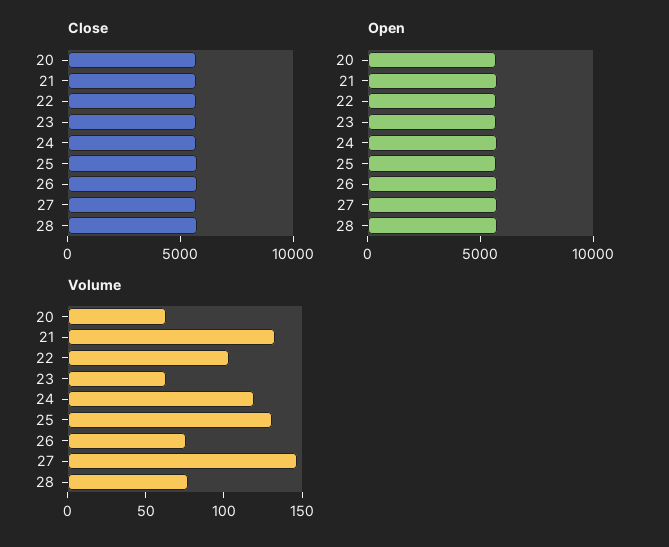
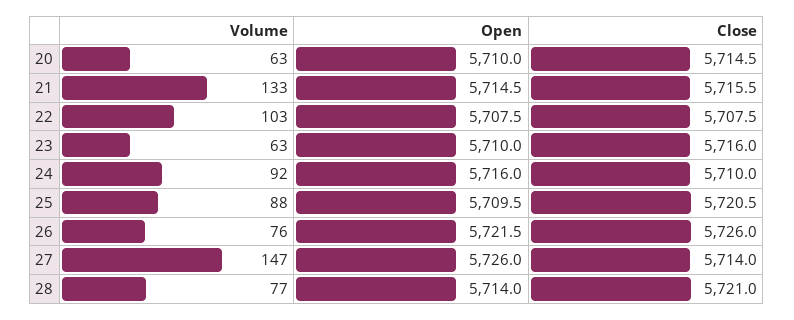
  {
    "Close": {
      "20": 5714.5,
      "21": 5715.5,
      "22": 5707.5,
      "23": 5716,
      "24": 5710,
      "25": 5720.5,
      "26": 5726,
      "27": 5714,
      "28": 5721
    },
    "Open": {
      "20": 5710,
      "21": 5714.5,
      "22": 5707.5,
      "23": 5710,
      "24": 5716,
      "25": 5709.5,
      "26": 5721.5,
      "27": 5726,
      "28": 5714
    },
    "Volume": {
      "20": 63,
      "21": 133,
      "22": 103,
      "23": 63,
-     "24": 120,
+     "24": 92,
-     "25": 130,
+     "25": 88,
      "26": 76,
      "27": 147,
      "28": 77
    }
  }

